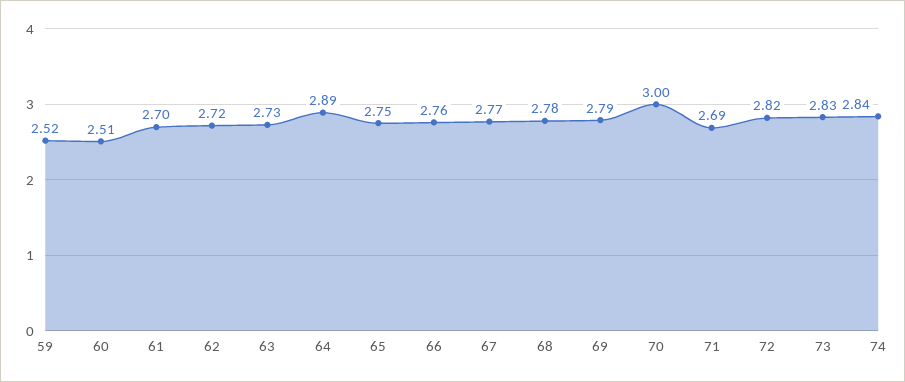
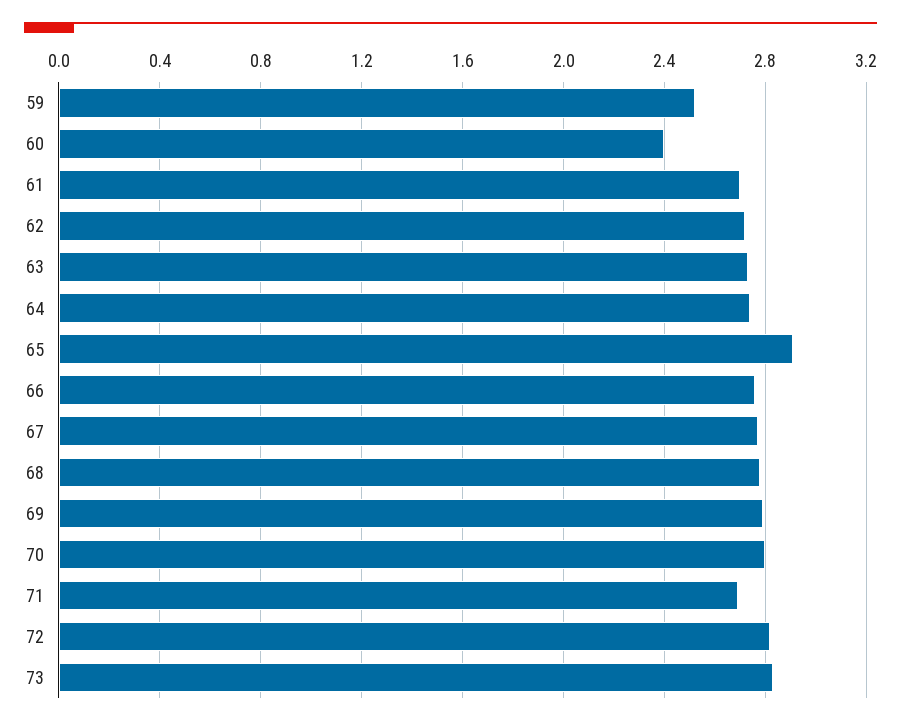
  {
    "59": 2.52,
-   "60": 2.51,
+   "60": 2.4,
    "61": 2.7,
    "62": 2.72,
    "63": 2.73,
-   "64": 2.89,
+   "64": 2.75,
-   "65": 2.75,
+   "65": 2.9,
    "66": 2.76,
    "67": 2.77,
    "68": 2.78,
    "69": 2.79,
-   "70": 3,
+   "70": 2.8,
    "71": 2.69,
    "72": 2.82,
-   "73": 2.83,
+   "73": 2.83
-   "74": 2.84
  }

